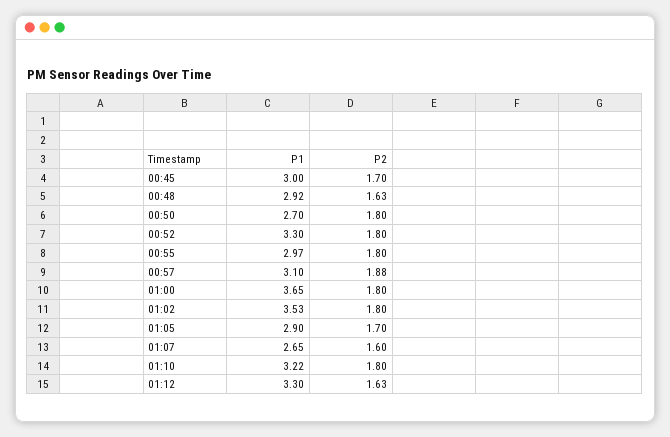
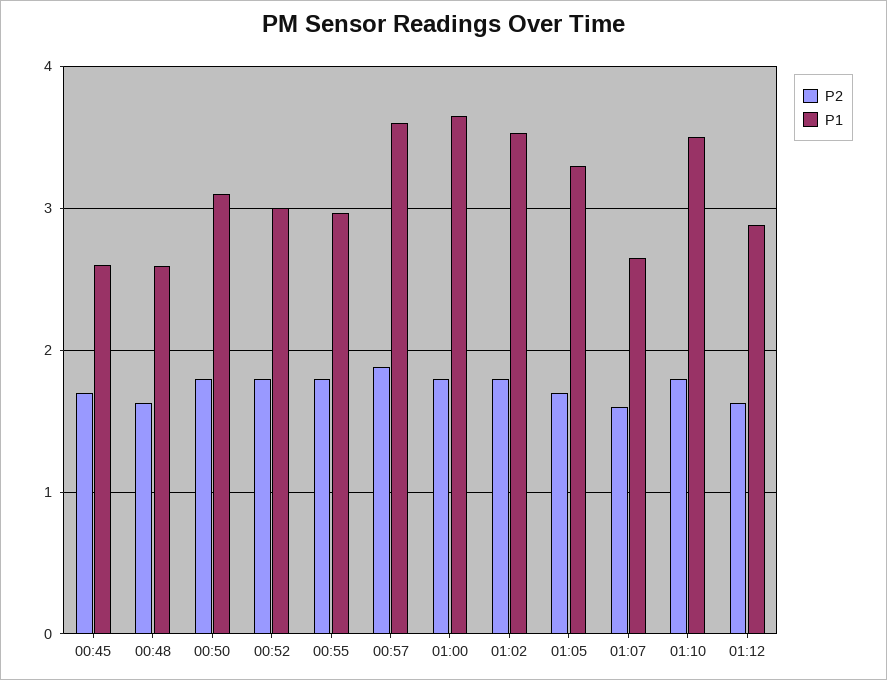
  {
    "P1": {
-     "00:45": 3,
+     "00:45": 2.6,
-     "00:48": 2.92,
+     "00:48": 2.6,
-     "00:50": 2.7,
+     "00:50": 3.1,
-     "00:52": 3.3,
+     "00:52": 3,
      "00:55": 2.97,
-     "00:57": 3.1,
+     "00:57": 3.6,
      "01:00": 3.65,
      "01:02": 3.53,
-     "01:05": 2.9,
+     "01:05": 3.3,
      "01:07": 2.65,
-     "01:10": 3.22,
+     "01:10": 3.5,
-     "01:12": 3.3
+     "01:12": 2.9
    },
    "P2": {
      "00:45": 1.7,
      "00:48": 1.63,
      "00:50": 1.8,
      "00:52": 1.8,
      "00:55": 1.8,
      "00:57": 1.88,
      "01:00": 1.8,
      "01:02": 1.8,
      "01:05": 1.7,
      "01:07": 1.6,
      "01:10": 1.8,
      "01:12": 1.63
    }
  }

